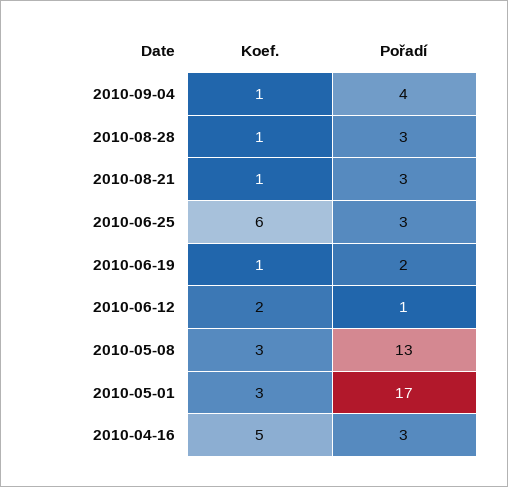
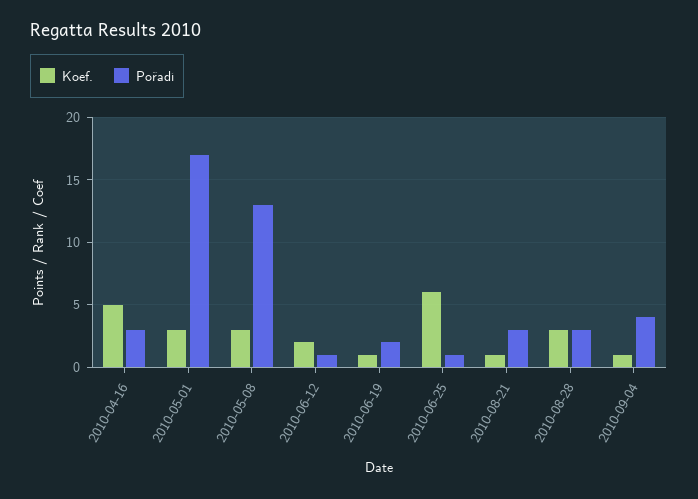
  {
    "Koef.": {
      "2010-09-04": 1,
-     "2010-08-28": 1,
+     "2010-08-28": 3,
      "2010-08-21": 1,
      "2010-06-25": 6,
      "2010-06-19": 1,
      "2010-06-12": 2,
      "2010-05-08": 3,
      "2010-05-01": 3,
      "2010-04-16": 5
    },
    "Pořadí": {
      "2010-09-04": 4,
      "2010-08-28": 3,
      "2010-08-21": 3,
-     "2010-06-25": 3,
+     "2010-06-25": 1,
      "2010-06-19": 2,
      "2010-06-12": 1,
      "2010-05-08": 13,
      "2010-05-01": 17,
      "2010-04-16": 3
    }
  }

